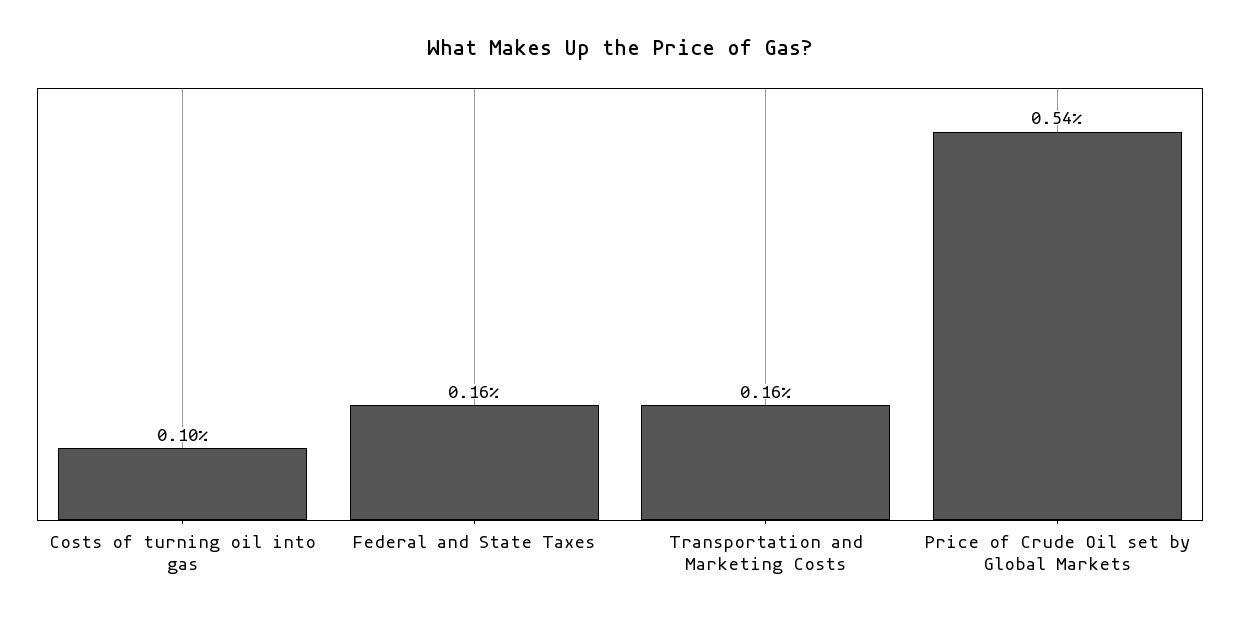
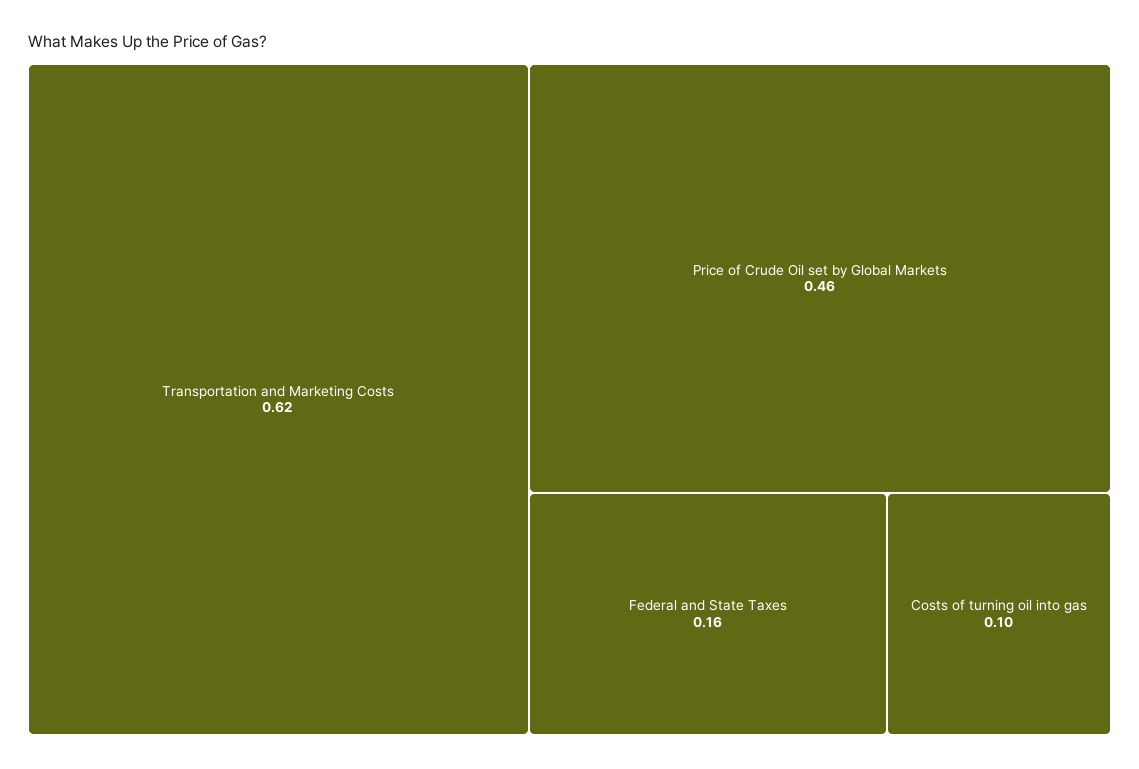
  {
    "Costs of turning oil into gas": 0.1,
    "Federal and State Taxes": 0.16,
-   "Transportation and Marketing Costs": 0.16,
+   "Transportation and Marketing Costs": 0.62,
-   "Price of Crude Oil set by Global Markets": 0.54
+   "Price of Crude Oil set by Global Markets": 0.46
  }

